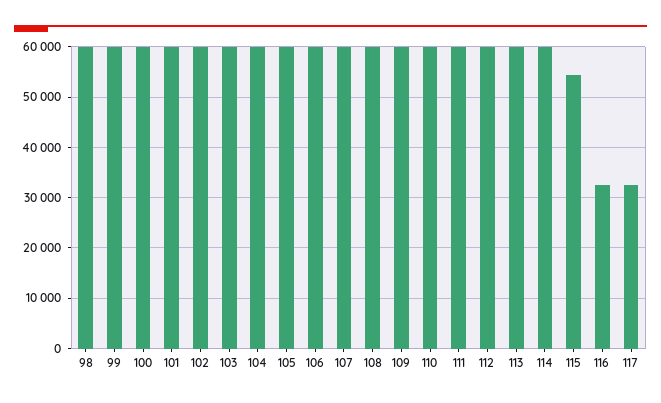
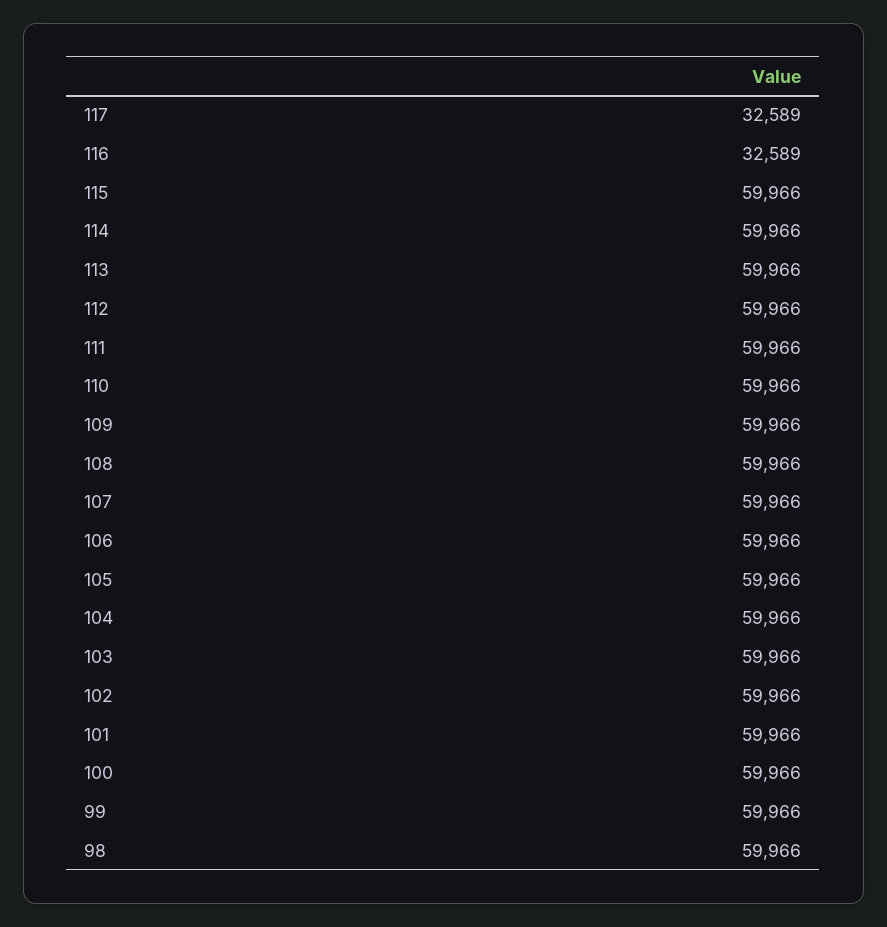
  {
    "98": 59966,
    "99": 59966,
    "100": 59966,
    "101": 59966,
    "102": 59966,
    "103": 59966,
    "104": 59966,
    "105": 59966,
    "106": 59966,
    "107": 59966,
    "108": 59966,
    "109": 59966,
    "110": 59966,
    "111": 59966,
    "112": 59966,
    "113": 59966,
    "114": 59966,
-   "115": 54000,
+   "115": 59966,
    "116": 32589,
    "117": 32589
  }

